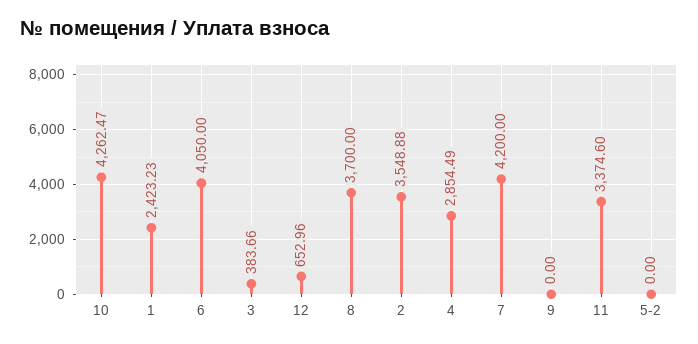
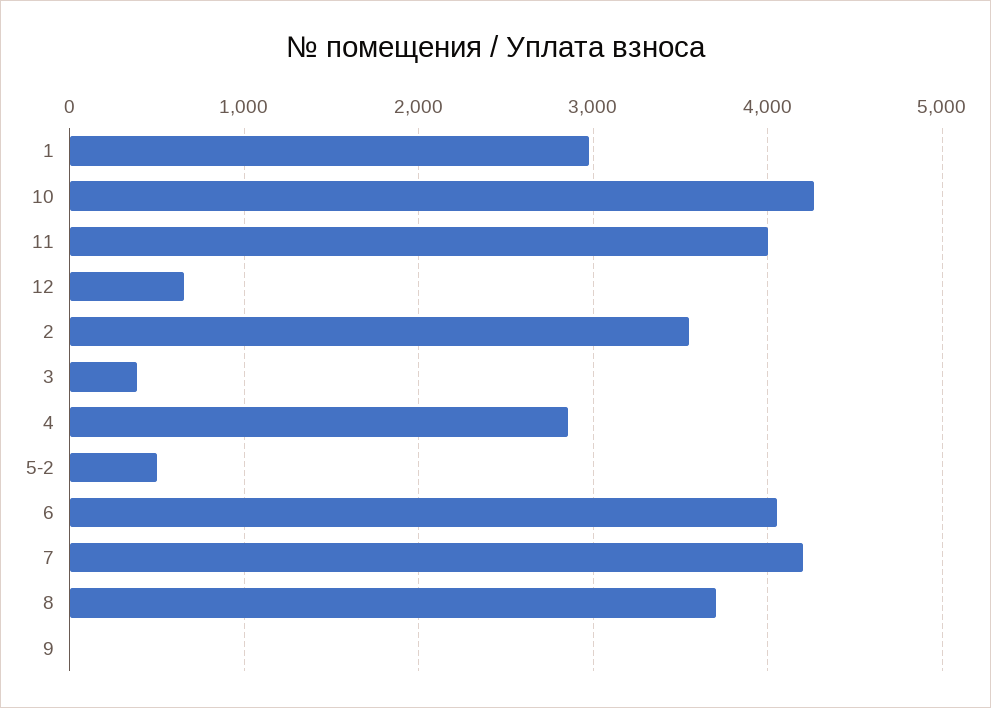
  {
    "10": 4262.47,
-   "1": 2423.23,
+   "1": 3000,
    "6": 4050,
    "3": 383.66,
    "12": 652.96,
    "8": 3700,
    "2": 3548.88,
    "4": 2854.49,
    "7": 4200,
    "9": 0,
-   "11": 3374.6,
+   "11": 4000,
-   "5-2": 0
+   "5-2": 500
  }

